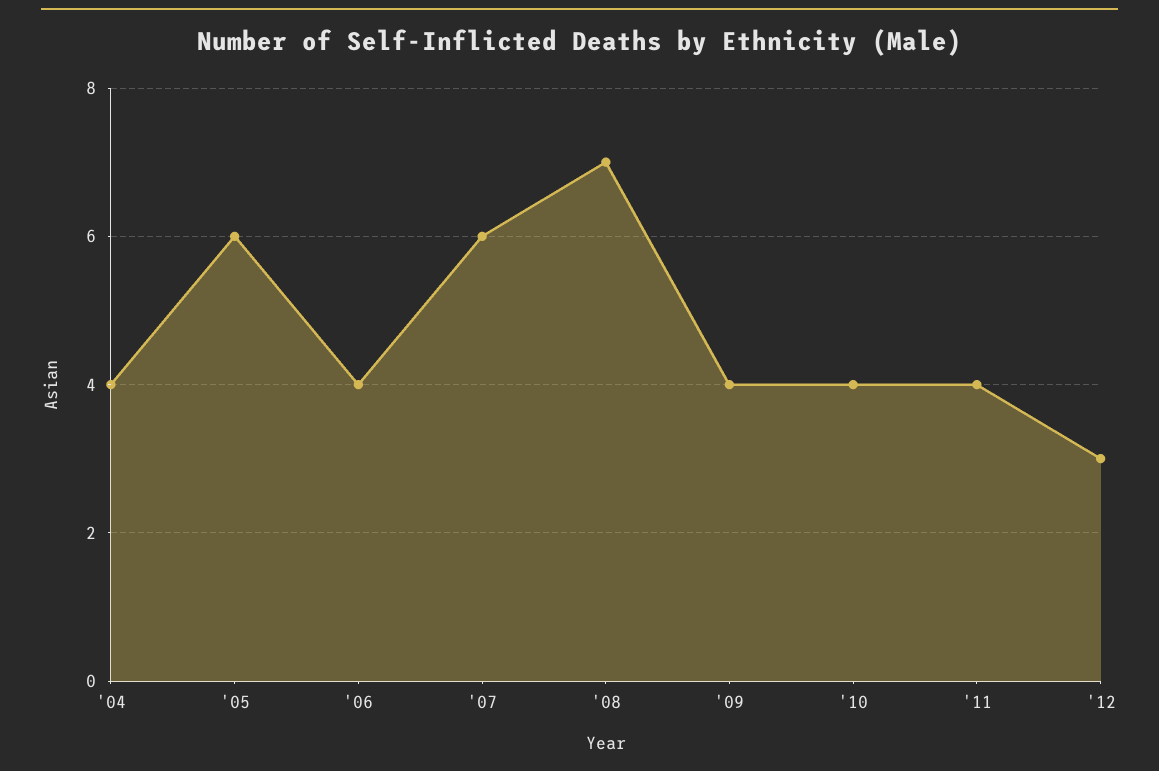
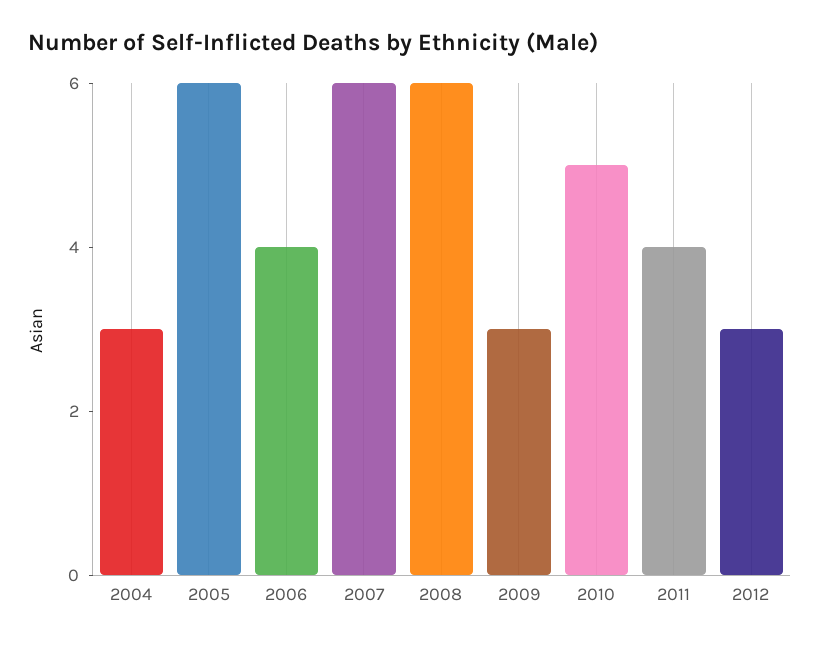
  {
-   "'04": 4,
+   "'04": 3,
    "'05": 6,
    "'06": 4,
    "'07": 6,
-   "'08": 7,
+   "'08": 6,
-   "'09": 4,
+   "'09": 3,
-   "'10": 4,
+   "'10": 5,
    "'11": 4,
    "'12": 3
  }

